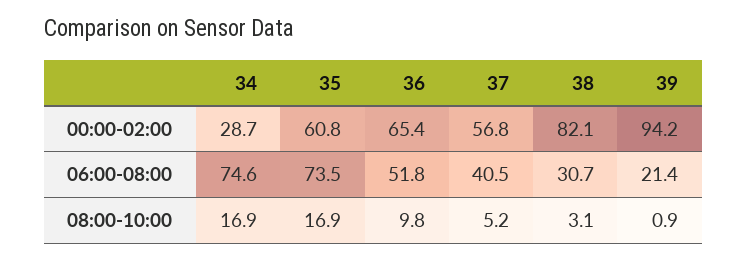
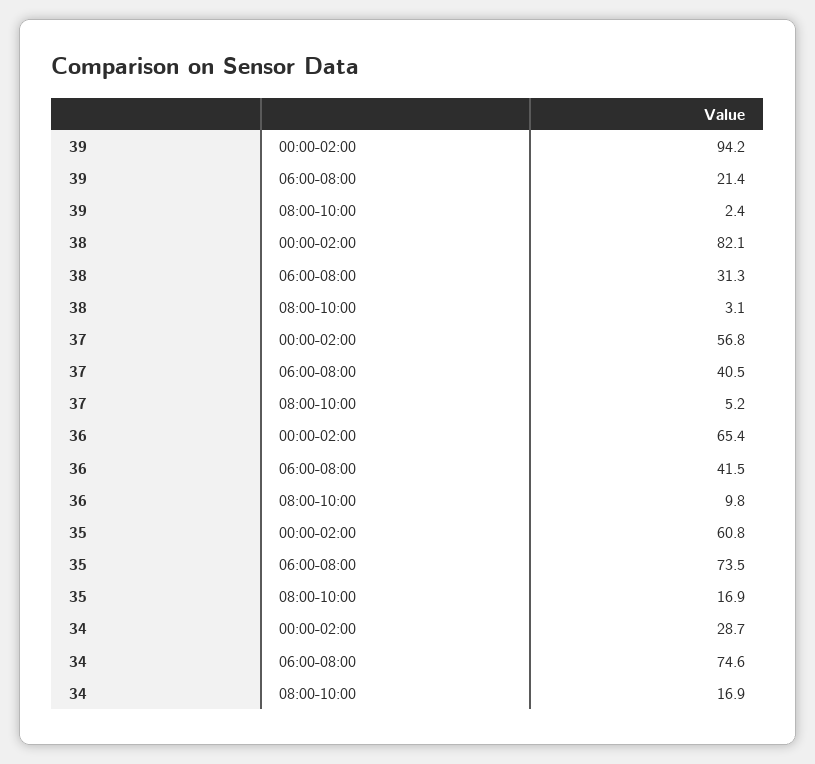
  {
    "34": {
      "00:00-02:00": 28.7,
      "06:00-08:00": 74.6,
      "08:00-10:00": 16.9
    },
    "35": {
      "00:00-02:00": 60.8,
      "06:00-08:00": 73.5,
      "08:00-10:00": 16.9
    },
    "36": {
      "00:00-02:00": 65.4,
-     "06:00-08:00": 51.8,
+     "06:00-08:00": 41.5,
      "08:00-10:00": 9.8
    },
    "37": {
      "00:00-02:00": 56.8,
      "06:00-08:00": 40.5,
      "08:00-10:00": 5.2
    },
    "38": {
      "00:00-02:00": 82.1,
-     "06:00-08:00": 30.7,
+     "06:00-08:00": 31.3,
      "08:00-10:00": 3.1
    },
    "39": {
      "00:00-02:00": 94.2,
      "06:00-08:00": 21.4,
-     "08:00-10:00": 0.9
+     "08:00-10:00": 2.4
    }
  }

